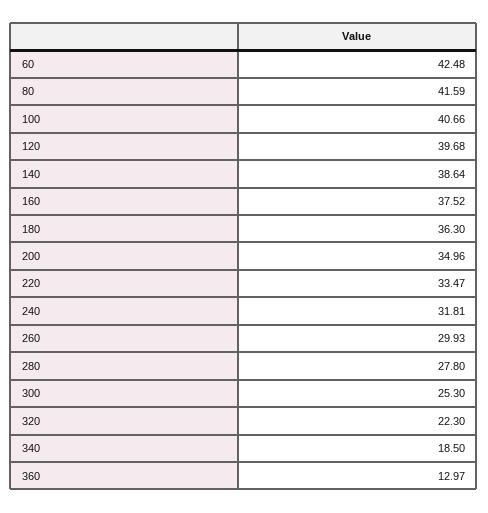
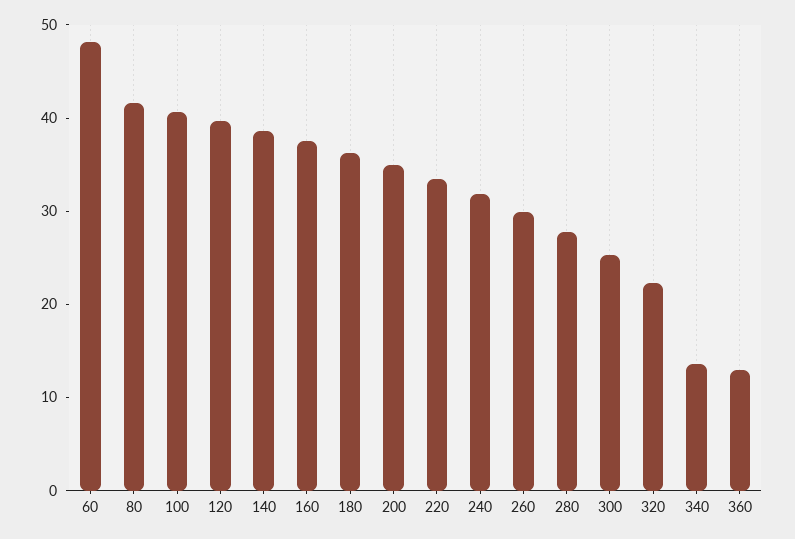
  {
-   "60": 42.48,
+   "60": 48,
    "80": 41.59,
    "100": 40.66,
    "120": 39.68,
    "140": 38.64,
    "160": 37.52,
    "180": 36.3,
    "200": 34.96,
    "220": 33.47,
    "240": 31.81,
    "260": 29.93,
    "280": 27.8,
    "300": 25.3,
    "320": 22.3,
-   "340": 18.5,
+   "340": 14,
    "360": 12.97
  }

